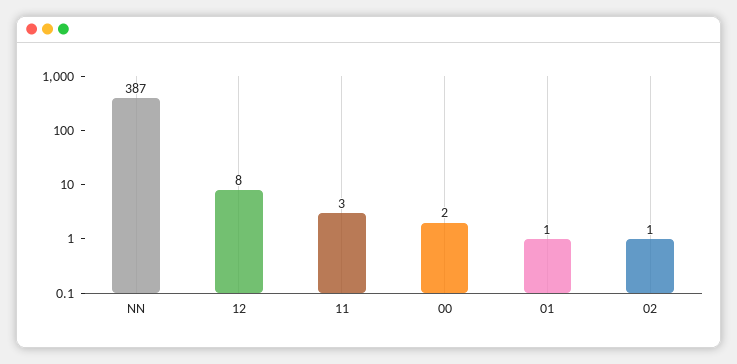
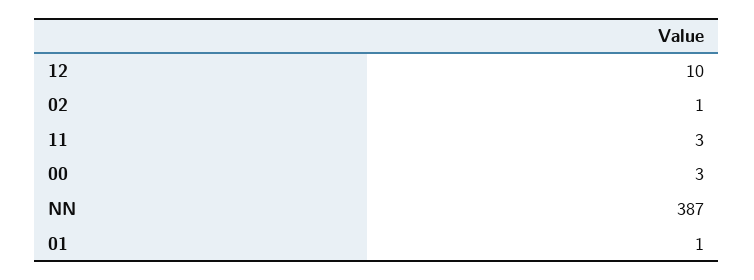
  {
    "NN": 387,
-   "12": 8,
+   "12": 10,
    "11": 3,
-   "00": 2,
+   "00": 3,
    "01": 1,
    "02": 1
  }

